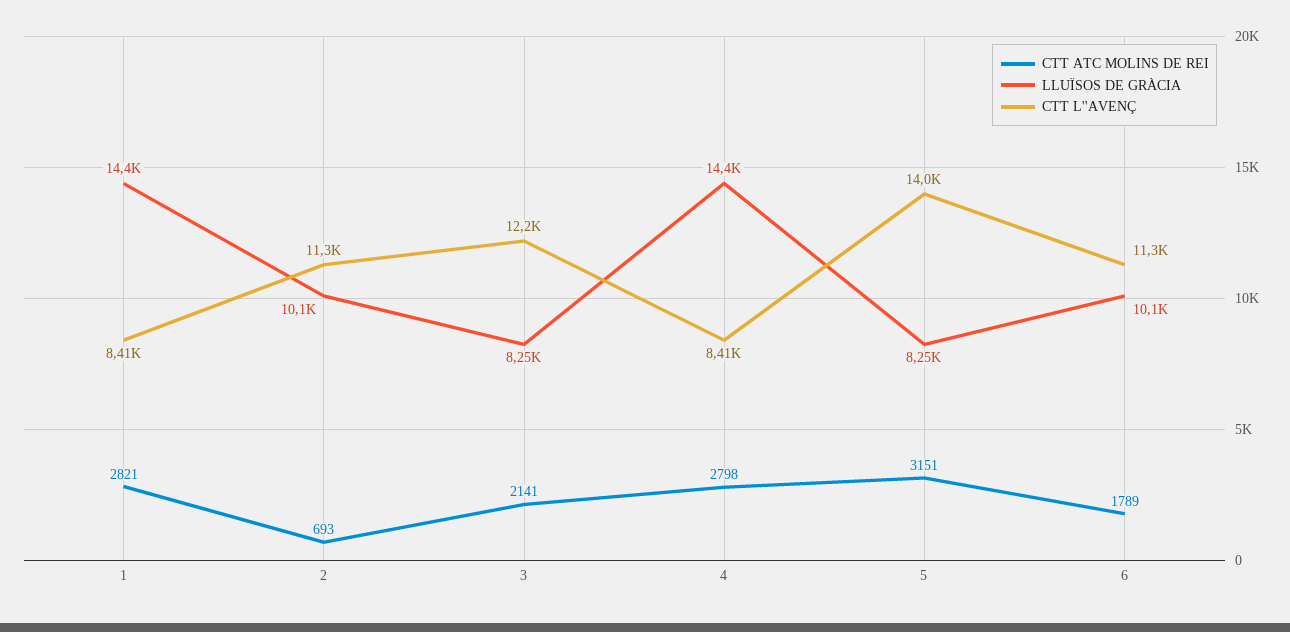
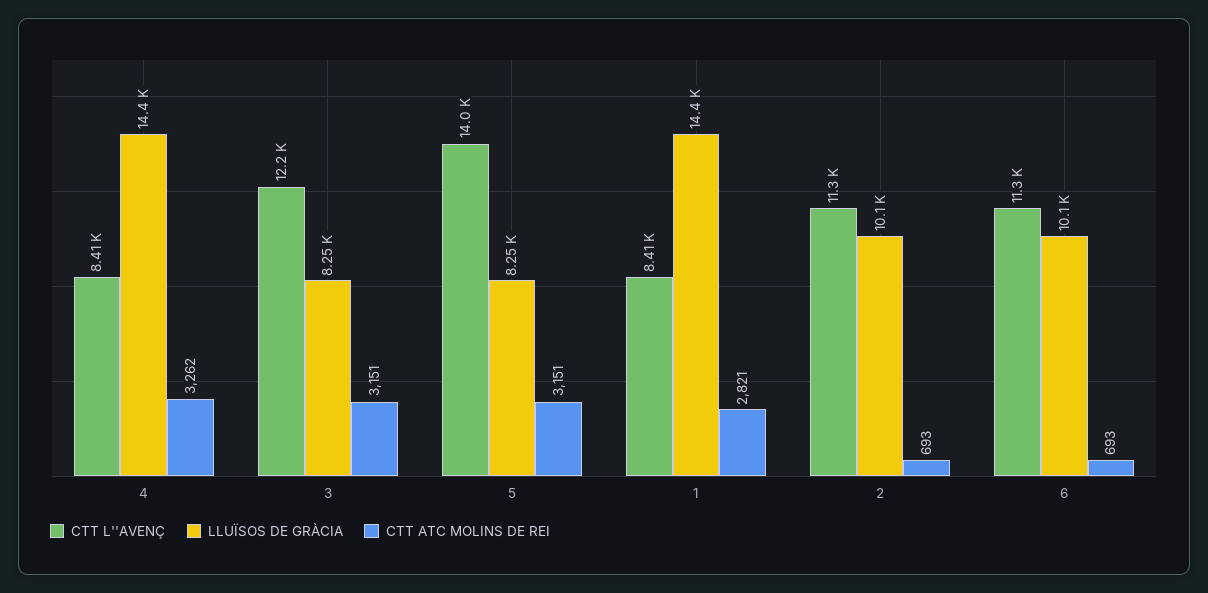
  {
    "CTT ATC MOLINS DE REI": {
      "1": 2821,
      "2": 693,
-     "3": 2141,
+     "3": 3151,
-     "4": 2798,
+     "4": 3262,
      "5": 3151,
-     "6": 1789
+     "6": 693
    },
    "LLUÏSOS DE GRÀCIA": {
      "1": 14400,
      "2": 10100,
      "3": 8250,
      "4": 14400,
      "5": 8250,
      "6": 10100
    },
    "CTT L''AVENÇ": {
      "1": 8410,
      "2": 11300,
      "3": 12200,
      "4": 8410,
      "5": 14000,
      "6": 11300
    }
  }

